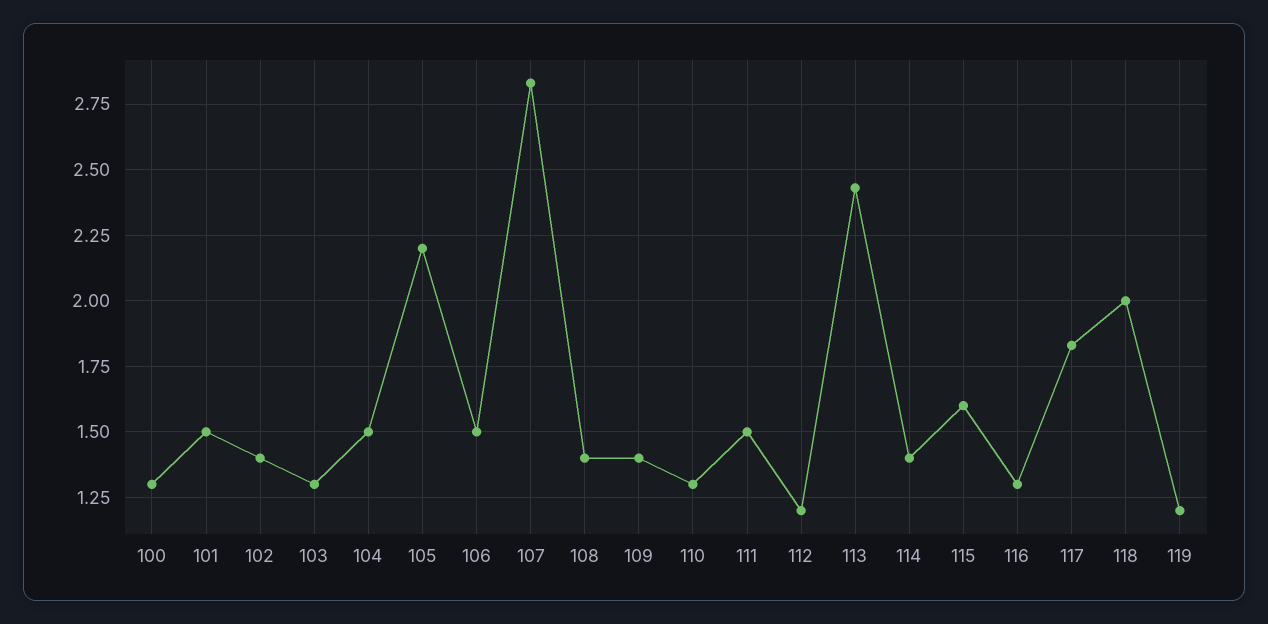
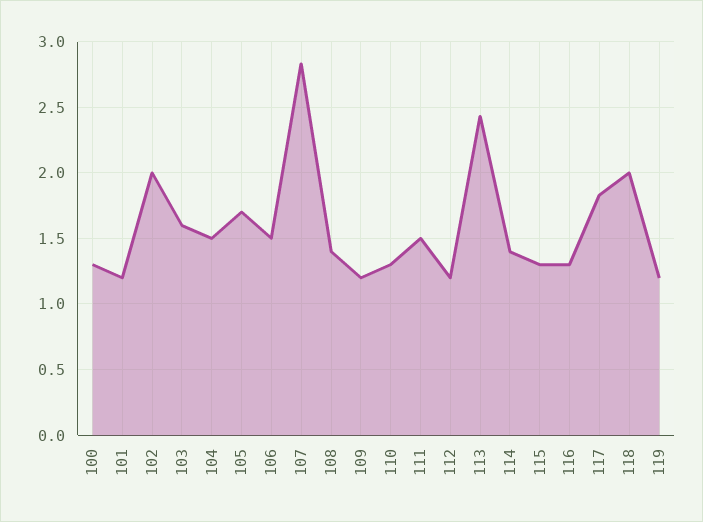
  {
    "100": 1.3,
-   "101": 1.5,
+   "101": 1.2,
-   "102": 1.4,
+   "102": 2,
-   "103": 1.3,
+   "103": 1.6,
    "104": 1.5,
-   "105": 2.2,
+   "105": 1.7,
    "106": 1.5,
    "107": 2.85,
    "108": 1.4,
-   "109": 1.4,
+   "109": 1.2,
    "110": 1.3,
    "111": 1.5,
    "112": 1.2,
    "113": 2.45,
    "114": 1.4,
-   "115": 1.6,
+   "115": 1.3,
    "116": 1.3,
    "117": 1.85,
    "118": 2,
    "119": 1.2
  }

